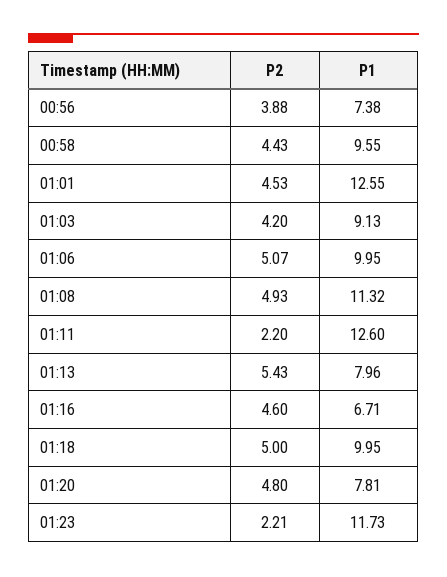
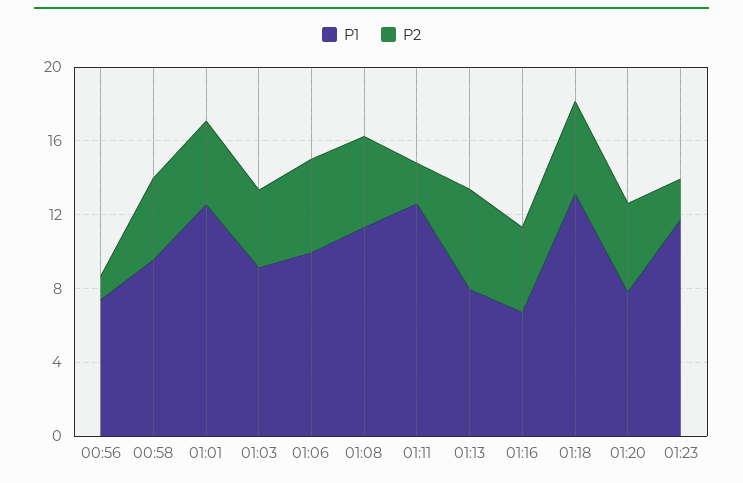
  {
    "P2": {
-     "00:56": 3.88,
+     "00:56": 1,
      "00:58": 4.43,
      "01:01": 4.53,
      "01:03": 4.2,
      "01:06": 5.07,
      "01:08": 4.93,
      "01:11": 2.2,
      "01:13": 5.43,
      "01:16": 4.6,
      "01:18": 5,
      "01:20": 4.8,
      "01:23": 2.21
    },
    "P1": {
      "00:56": 7.38,
      "00:58": 9.55,
      "01:01": 12.55,
      "01:03": 9.13,
      "01:06": 9.95,
      "01:08": 11.32,
      "01:11": 12.6,
      "01:13": 7.96,
      "01:16": 6.71,
-     "01:18": 9.95,
+     "01:18": 13,
      "01:20": 7.81,
      "01:23": 11.73
    }
  }

